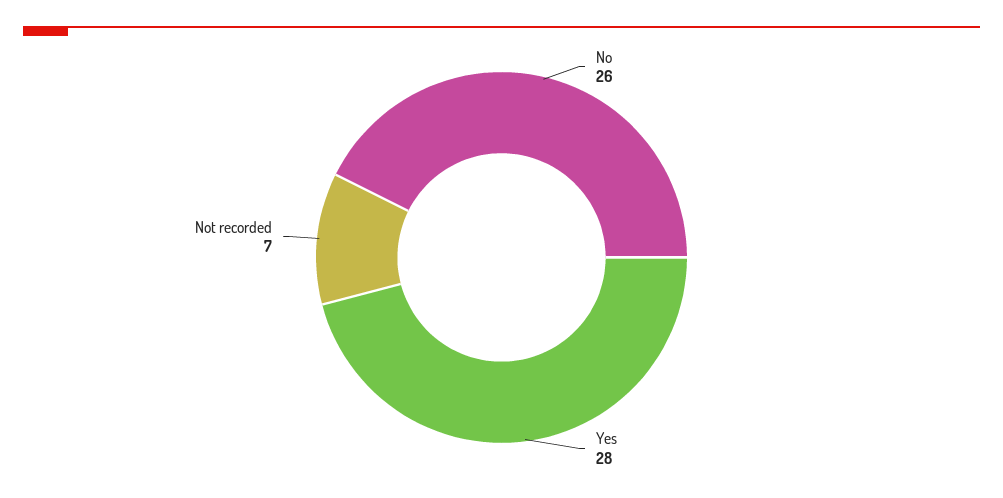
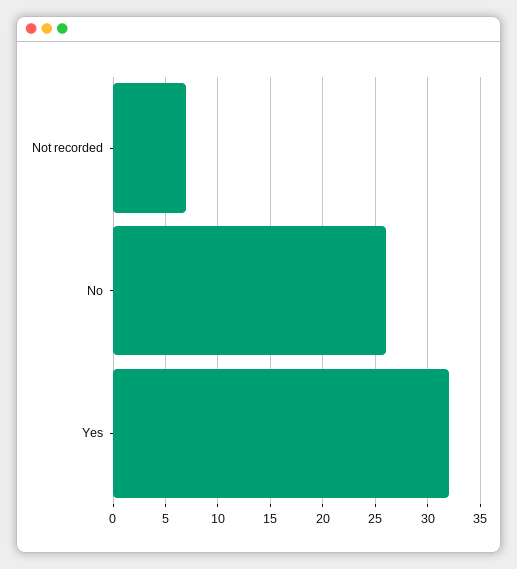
  {
    "No": 26,
-   "Yes": 28,
+   "Yes": 32,
    "Not recorded": 7
  }

